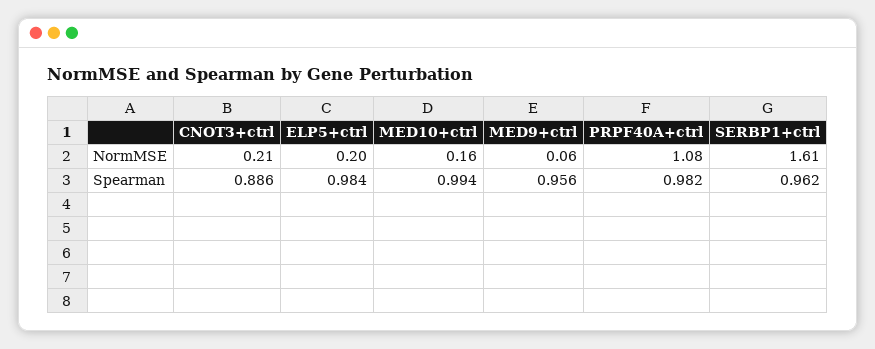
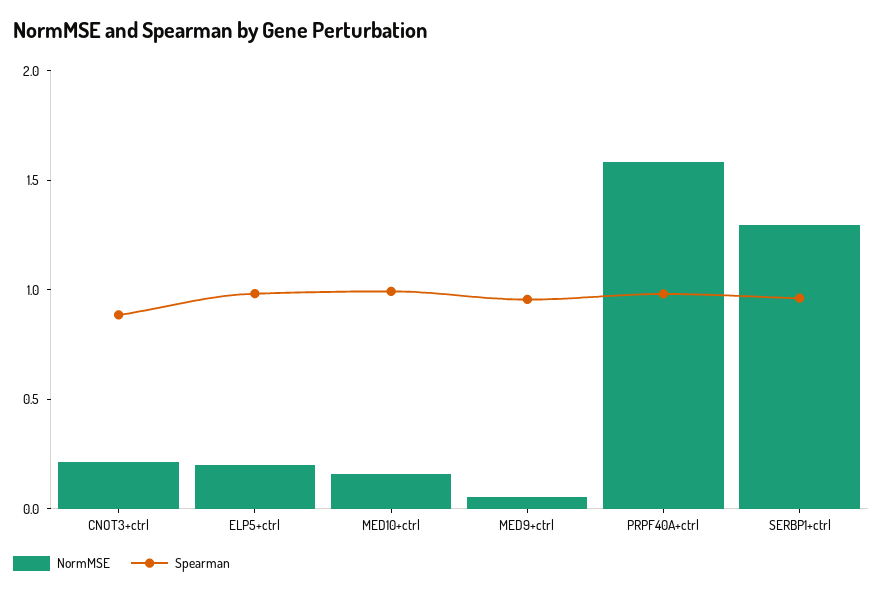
  {
    "NormMSE": {
      "CNOT3+ctrl": 0.21,
      "ELP5+ctrl": 0.2,
      "MED10+ctrl": 0.16,
      "MED9+ctrl": 0.06,
-     "PRPF40A+ctrl": 1.08,
+     "PRPF40A+ctrl": 1.6,
-     "SERBP1+ctrl": 1.61
+     "SERBP1+ctrl": 1.3
    },
    "Spearman": {
      "CNOT3+ctrl": 0.886,
      "ELP5+ctrl": 0.984,
      "MED10+ctrl": 0.994,
      "MED9+ctrl": 0.956,
      "PRPF40A+ctrl": 0.982,
      "SERBP1+ctrl": 0.962
    }
  }

